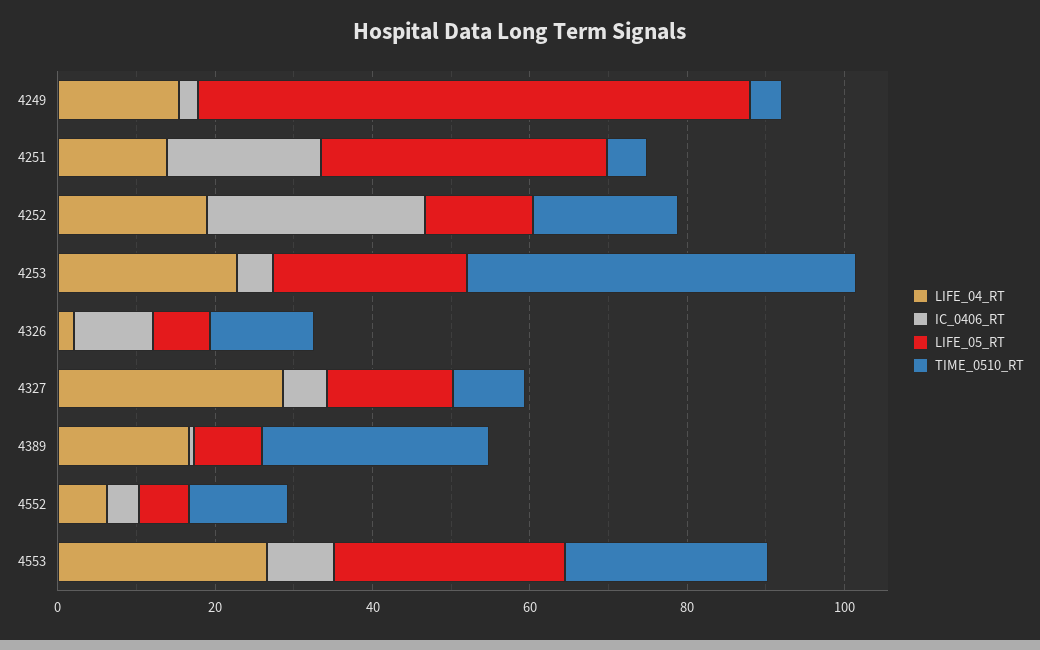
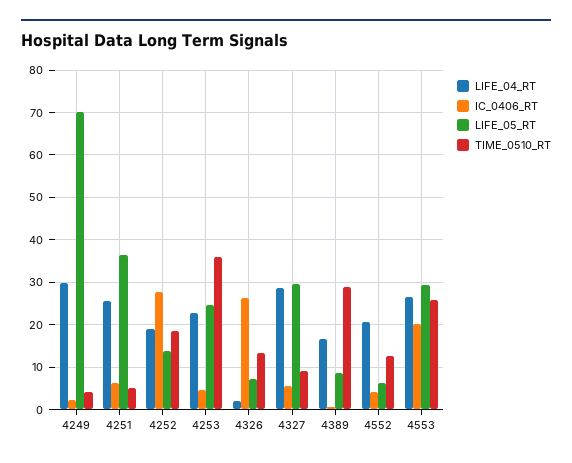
  {
    "LIFE_04_RT": {
-     "4249": 15,
+     "4249": 30,
-     "4251": 15,
+     "4251": 26,
      "4252": 18,
      "4253": 22,
      "4326": 2,
      "4327": 28,
      "4389": 16,
-     "4552": 5,
+     "4552": 20,
      "4553": 26
    },
    "IC_0406_RT": {
      "4249": 2,
-     "4251": 20,
+     "4251": 6,
      "4252": 28,
      "4253": 4,
-     "4326": 10,
+     "4326": 26,
      "4327": 6,
      "4389": 0,
      "4552": 4,
-     "4553": 10
+     "4553": 20
    },
    "LIFE_05_RT": {
      "4249": 70,
      "4251": 36,
      "4252": 14,
      "4253": 24,
      "4326": 8,
-     "4327": 15,
+     "4327": 30,
      "4389": 8,
      "4552": 6,
      "4553": 30
    },
    "TIME_0510_RT": {
      "4249": 4,
      "4251": 6,
      "4252": 18,
-     "4253": 50,
+     "4253": 36,
      "4326": 14,
      "4327": 10,
      "4389": 28,
      "4552": 12,
      "4553": 26
    }
  }

